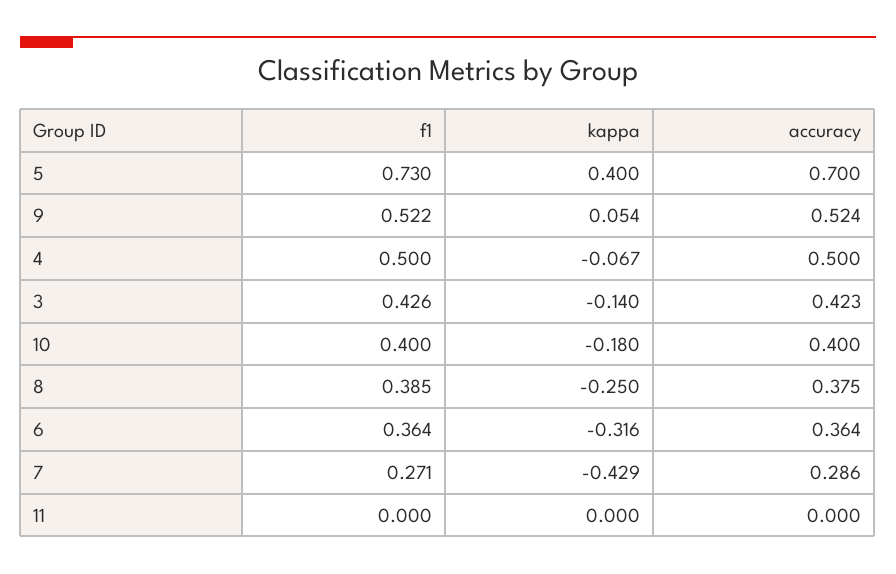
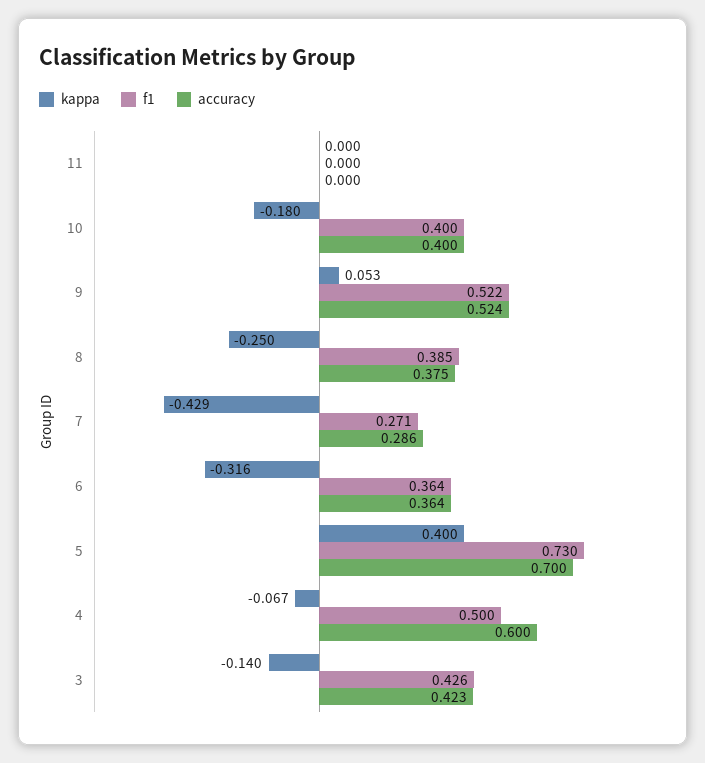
  {
    "f1": {
      "5": 0.73,
      "9": 0.522,
      "4": 0.5,
      "3": 0.426,
      "10": 0.4,
      "8": 0.385,
      "6": 0.364,
      "7": 0.271,
      "11": 0
    },
    "kappa": {
      "5": 0.4,
-     "9": 0.054,
+     "9": 0.053,
      "4": -0.067,
      "3": -0.14,
      "10": -0.18,
      "8": -0.25,
      "6": -0.316,
      "7": -0.429,
      "11": 0
    },
    "accuracy": {
      "5": 0.7,
      "9": 0.524,
-     "4": 0.5,
+     "4": 0.6,
      "3": 0.423,
      "10": 0.4,
      "8": 0.375,
      "6": 0.364,
      "7": 0.286,
      "11": 0
    }
  }

